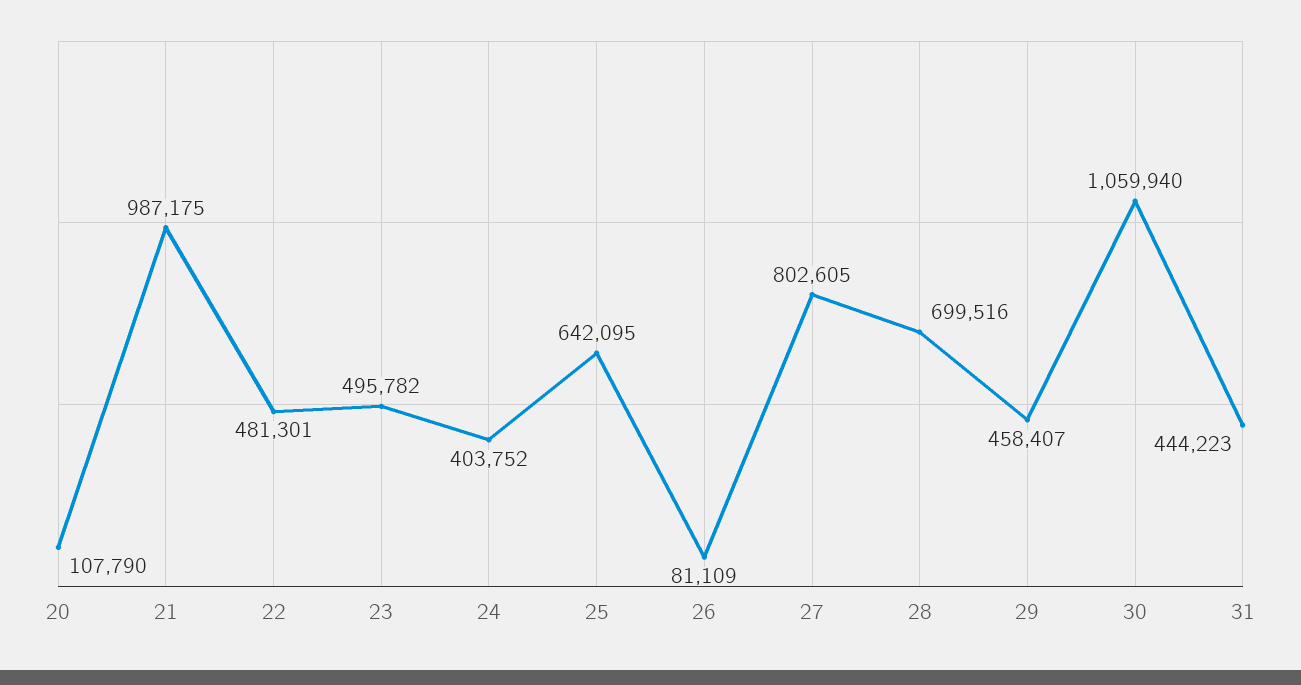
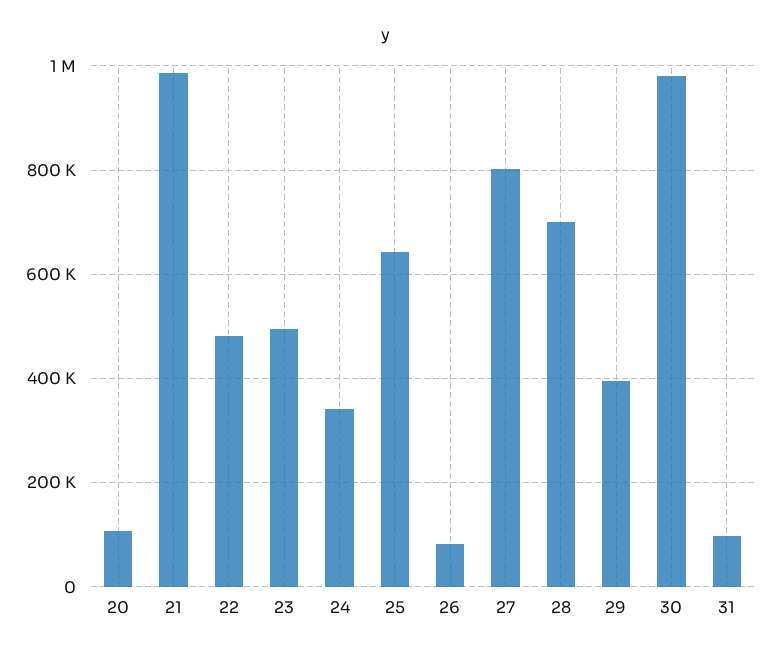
  {
    "20": 107790,
    "21": 987175,
    "22": 481301,
    "23": 495782,
-   "24": 403752,
+   "24": 340000,
    "25": 642095,
    "26": 81109,
    "27": 802605,
    "28": 699516,
-   "29": 458407,
+   "29": 400000,
-   "30": 1059940,
+   "30": 980000,
-   "31": 444223
+   "31": 100000
  }

